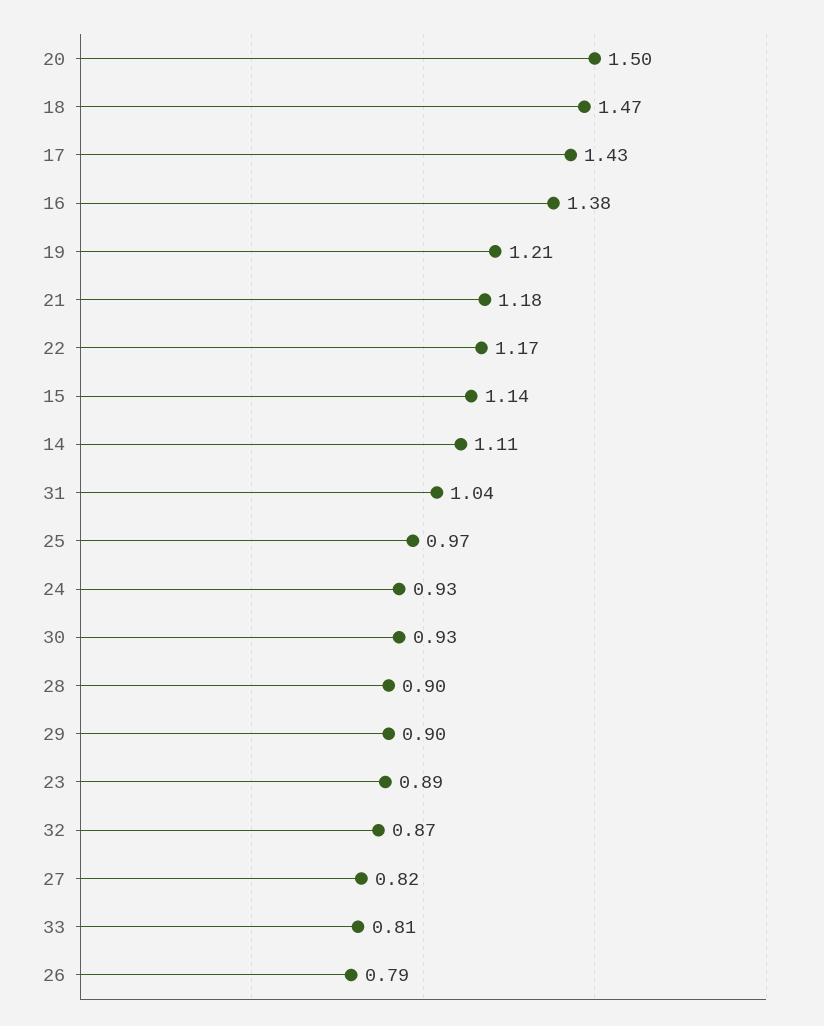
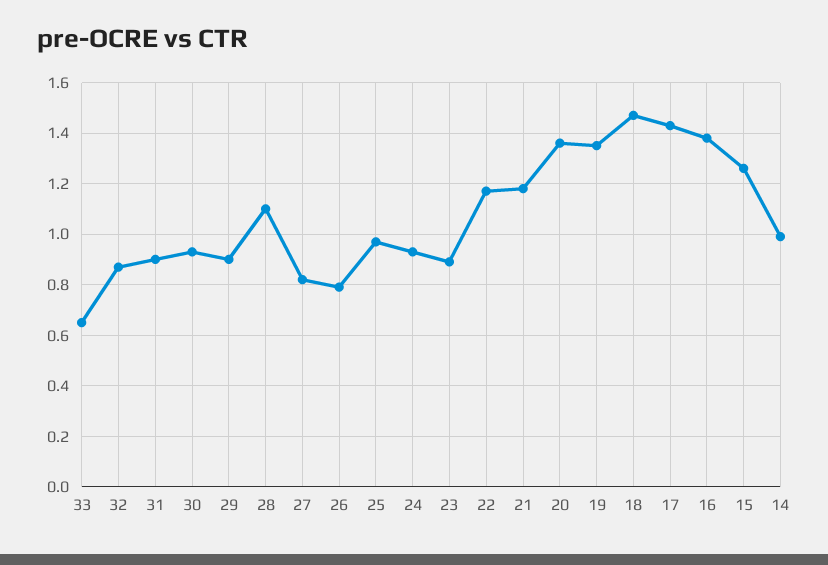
  {
-   "20": 1.5,
+   "20": 1.35,
    "18": 1.47,
    "17": 1.43,
    "16": 1.38,
-   "19": 1.21,
+   "19": 1.35,
    "21": 1.18,
    "22": 1.17,
-   "15": 1.14,
+   "15": 1.25,
-   "14": 1.11,
+   "14": 1,
-   "31": 1.04,
+   "31": 0.9,
    "25": 0.97,
    "24": 0.93,
    "30": 0.93,
-   "28": 0.9,
+   "28": 1.1,
    "29": 0.9,
    "23": 0.89,
    "32": 0.87,
    "27": 0.82,
-   "33": 0.81,
+   "33": 0.65,
    "26": 0.79
  }

